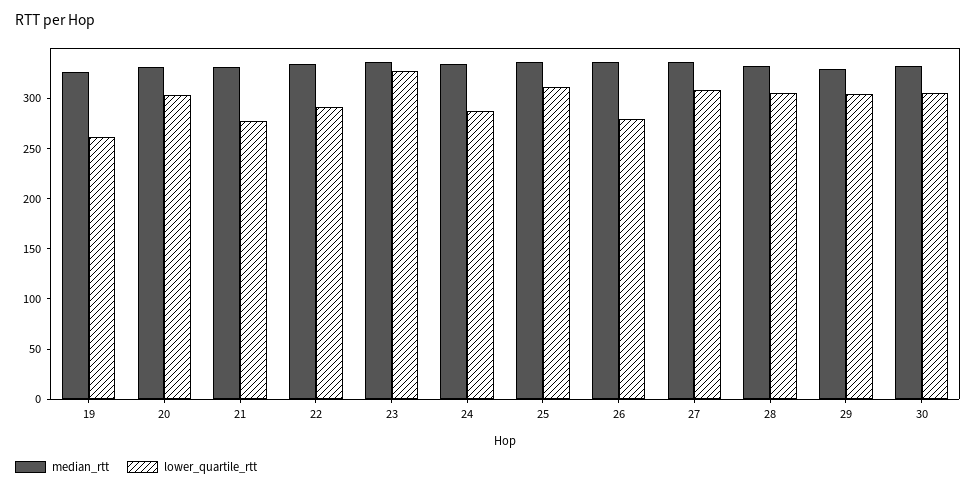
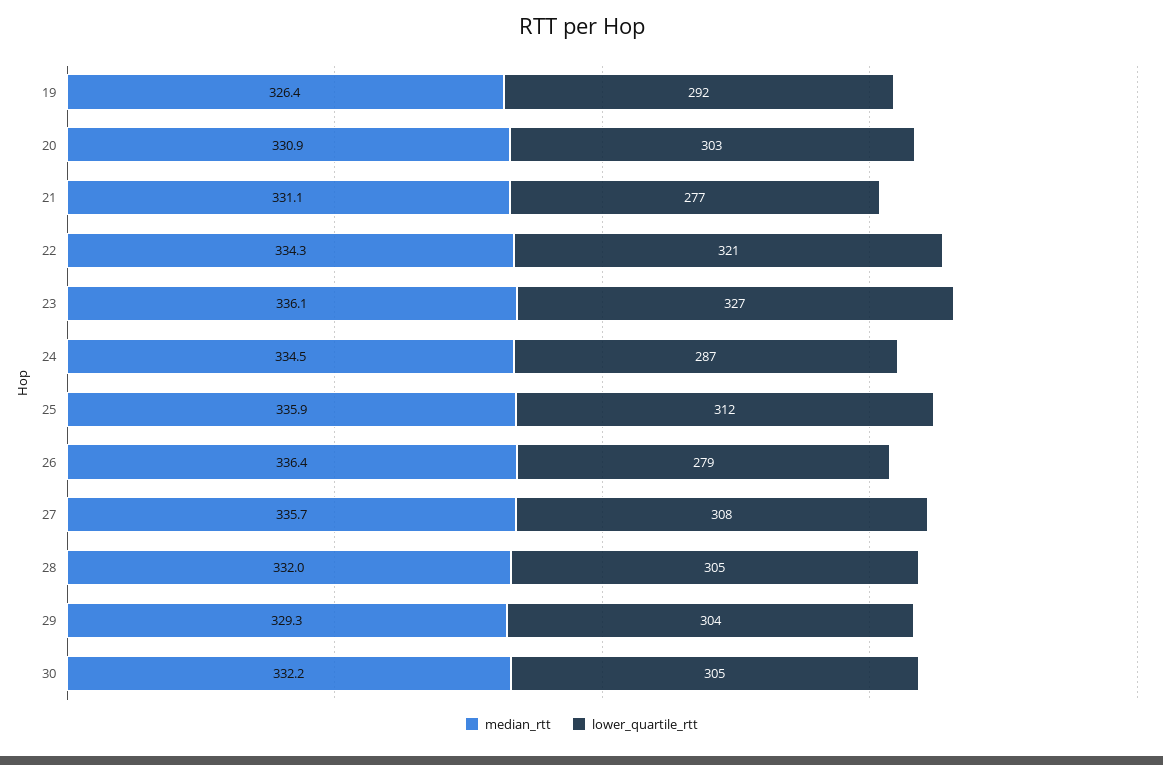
  {
    "median_rtt": {
      "19": 326.4,
      "20": 330.9,
      "21": 331.1,
      "22": 334.3,
      "23": 336.1,
      "24": 334.5,
      "25": 335.9,
      "26": 336.4,
      "27": 335.7,
      "28": 332,
      "29": 329.3,
      "30": 332.2
    },
    "lower_quartile_rtt": {
-     "19": 260,
+     "19": 292,
      "20": 303,
      "21": 277,
-     "22": 290,
+     "22": 321,
      "23": 327,
      "24": 287,
      "25": 312,
      "26": 279,
      "27": 308,
      "28": 305,
      "29": 304,
      "30": 305
    }
  }

